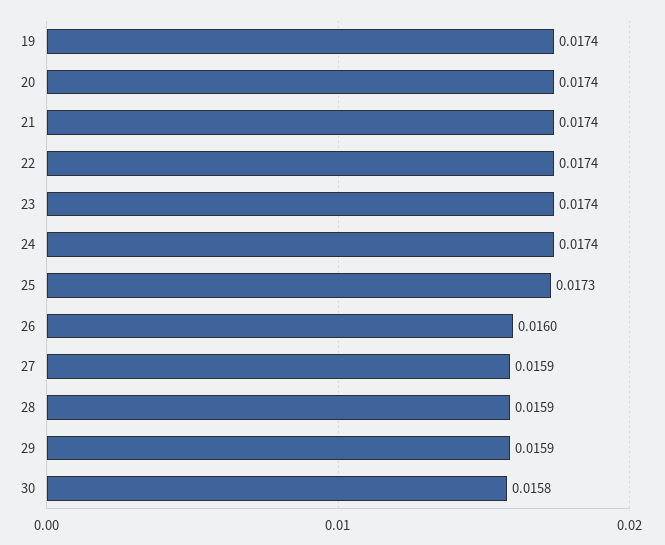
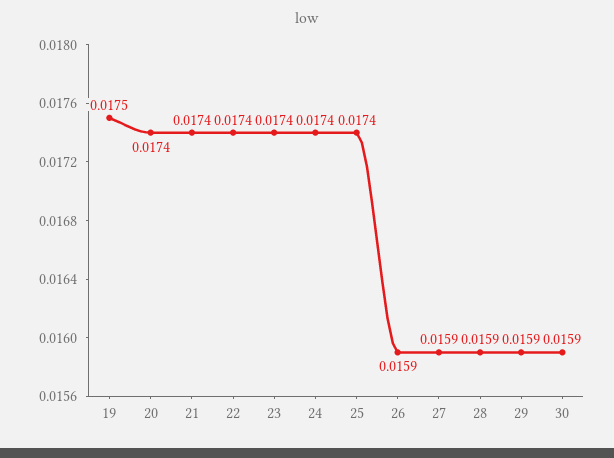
  {
-   "19": 0.0174,
+   "19": 0.0175,
    "20": 0.0174,
    "21": 0.0174,
    "22": 0.0174,
    "23": 0.0174,
    "24": 0.0174,
-   "25": 0.0173,
+   "25": 0.0174,
-   "26": 0.016,
+   "26": 0.0159,
    "27": 0.0159,
    "28": 0.0159,
    "29": 0.0159,
-   "30": 0.0158
+   "30": 0.0159
  }

